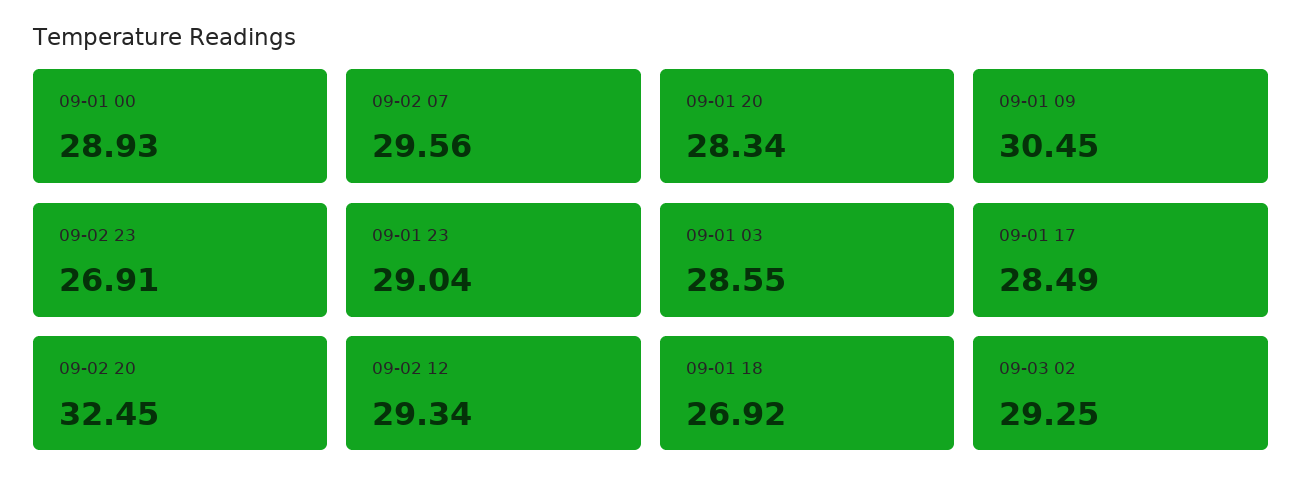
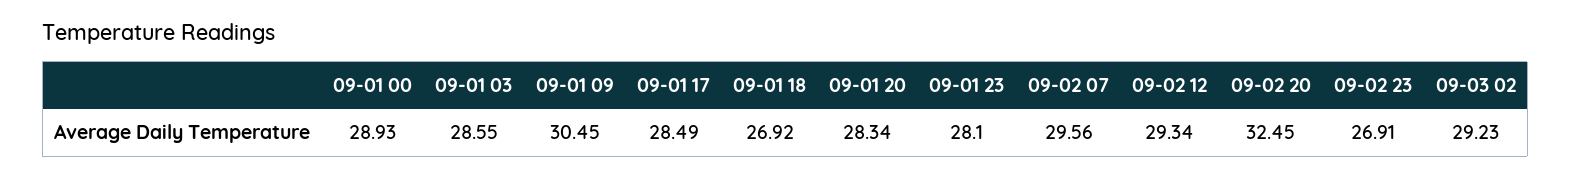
  {
    "09-01 00": 28.93,
    "09-02 07": 29.56,
    "09-01 20": 28.34,
    "09-01 09": 30.45,
    "09-02 23": 26.91,
-   "09-01 23": 29.04,
+   "09-01 23": 28.1,
    "09-01 03": 28.55,
    "09-01 17": 28.49,
    "09-02 20": 32.45,
    "09-02 12": 29.34,
    "09-01 18": 26.92,
-   "09-03 02": 29.25
+   "09-03 02": 29.23
  }

